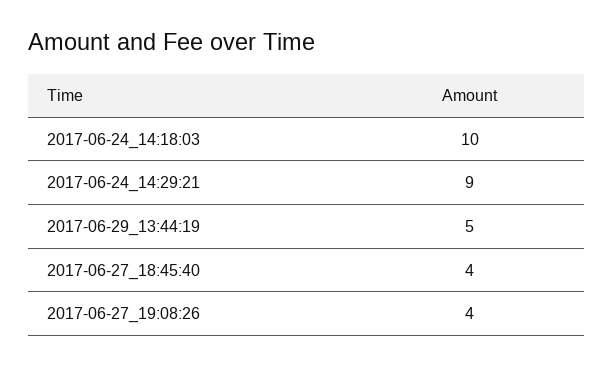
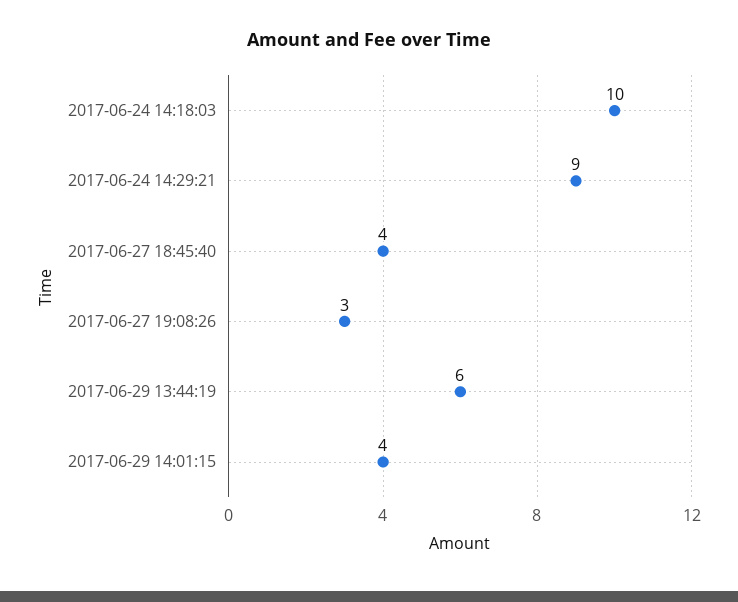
  {
    "2017-06-24_14:18:03": 10,
    "2017-06-24_14:29:21": 9,
-   "2017-06-29_13:44:19": 5,
+   "2017-06-29_13:44:19": 6,
    "2017-06-27_18:45:40": 4,
-   "2017-06-27_19:08:26": 4
+   "2017-06-27_19:08:26": 3,
+   "2017-06-29 14:01:15": 4
  }

